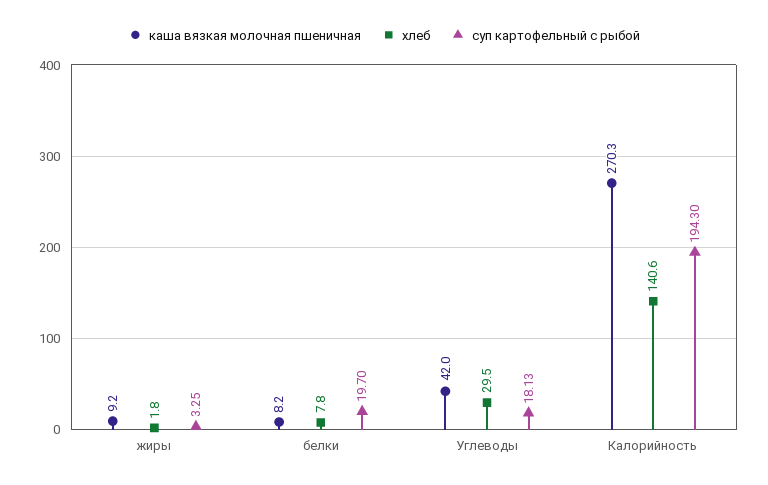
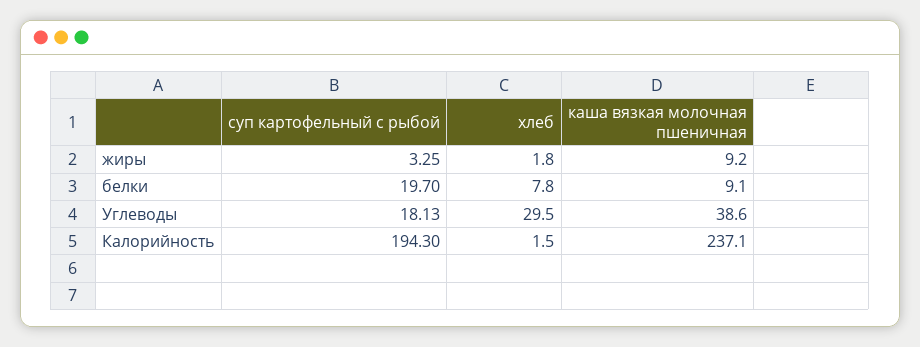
  {
    "каша вязкая молочная пшеничная": {
      "жиры": 9.2,
-     "белки": 8.2,
+     "белки": 9.1,
-     "Углеводы": 42,
+     "Углеводы": 38.6,
-     "Калорийность": 270.3
+     "Калорийность": 237.1
    },
    "хлеб": {
      "жиры": 1.8,
      "белки": 7.8,
      "Углеводы": 29.5,
-     "Калорийность": 140.6
+     "Калорийность": 1.5
    },
    "суп картофельный с рыбой": {
      "жиры": 3.25,
      "белки": 19.7,
      "Углеводы": 18.13,
      "Калорийность": 194.3
    }
  }

